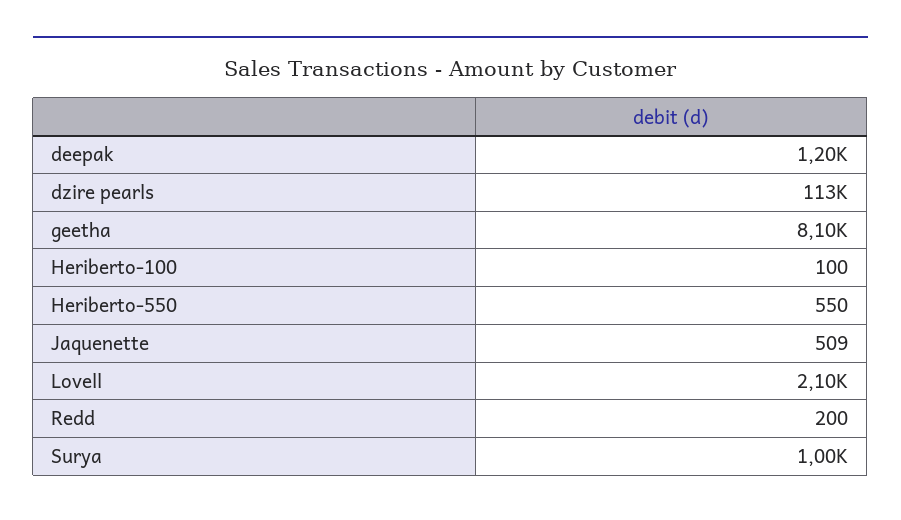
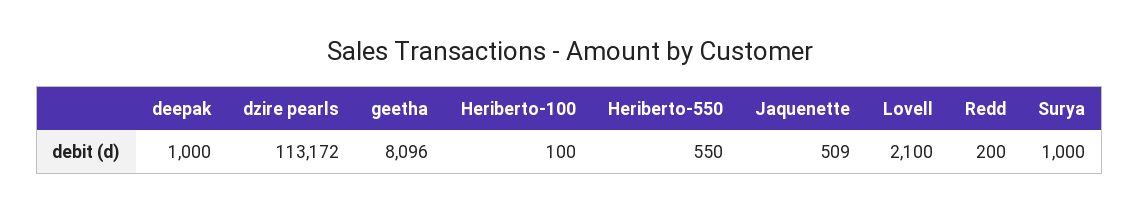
  {
-   "deepak": 1200,
+   "deepak": 1000,
    "dzire pearls": 113172,
    "geetha": 8096,
    "Heriberto-100": 100,
    "Heriberto-550": 550,
    "Jaquenette": 509,
    "Lovell": 2100,
    "Redd": 200,
    "Surya": 1000
  }

